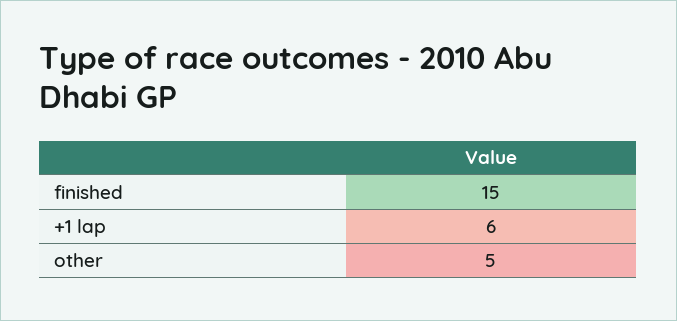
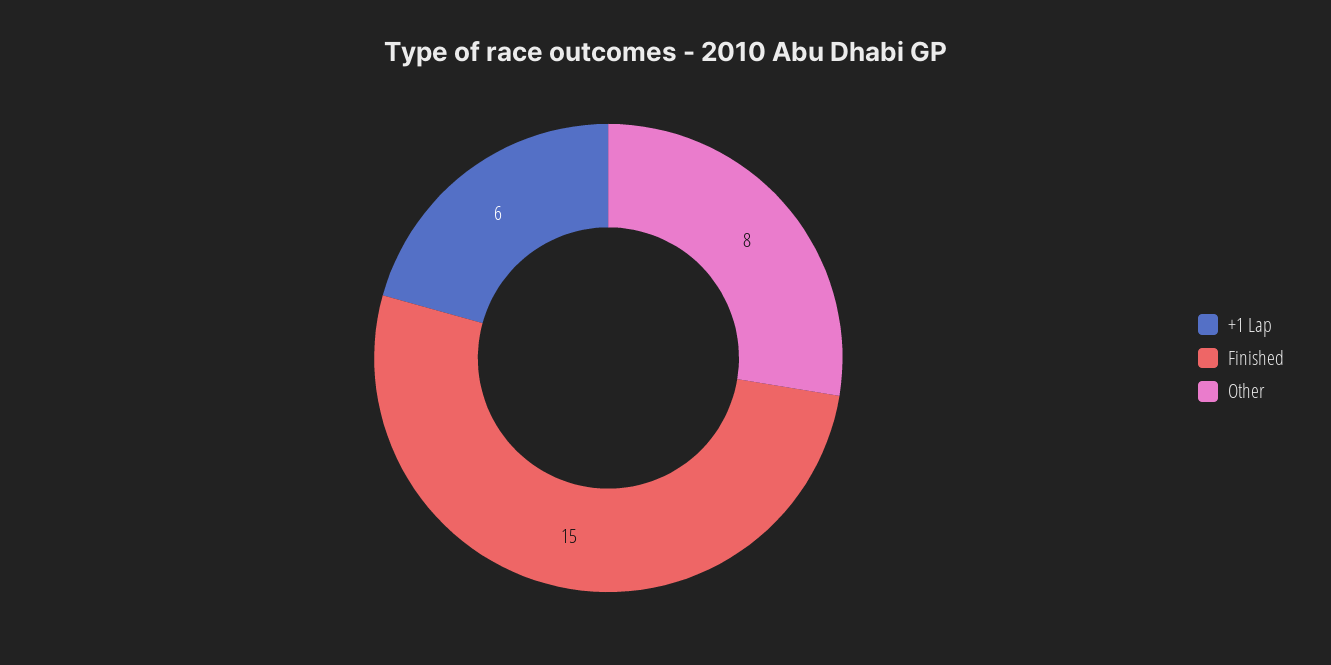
  {
    "finished": 15,
    "+1 lap": 6,
-   "other": 5
+   "other": 8
  }

